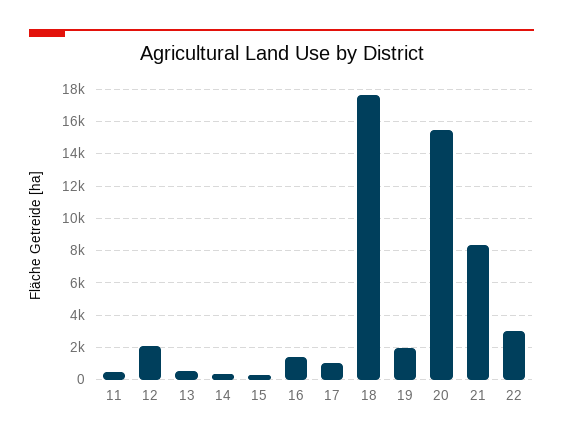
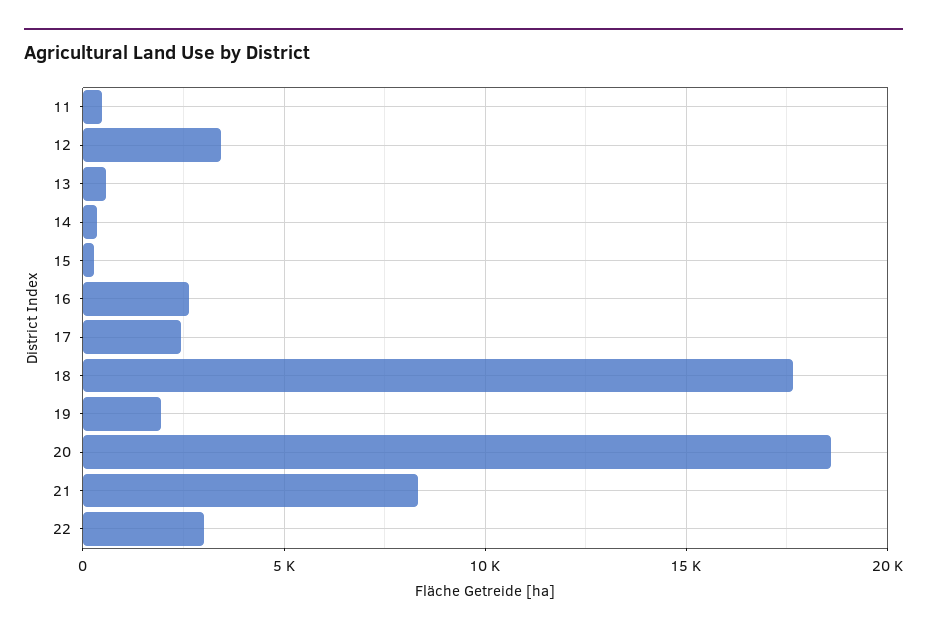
  {
    "11": 500,
-   "12": 2000,
+   "12": 3500,
    "13": 500,
    "14": 500,
    "15": 500,
-   "16": 1500,
+   "16": 2500,
-   "17": 1000,
+   "17": 2500,
    "18": 17500,
    "19": 2000,
-   "20": 15500,
+   "20": 18500,
    "21": 8500,
    "22": 3000
  }

